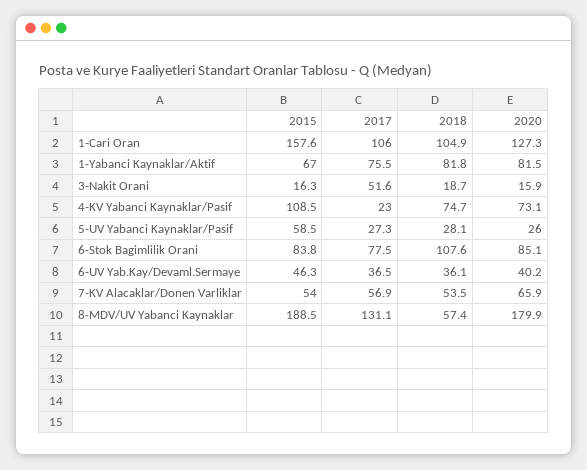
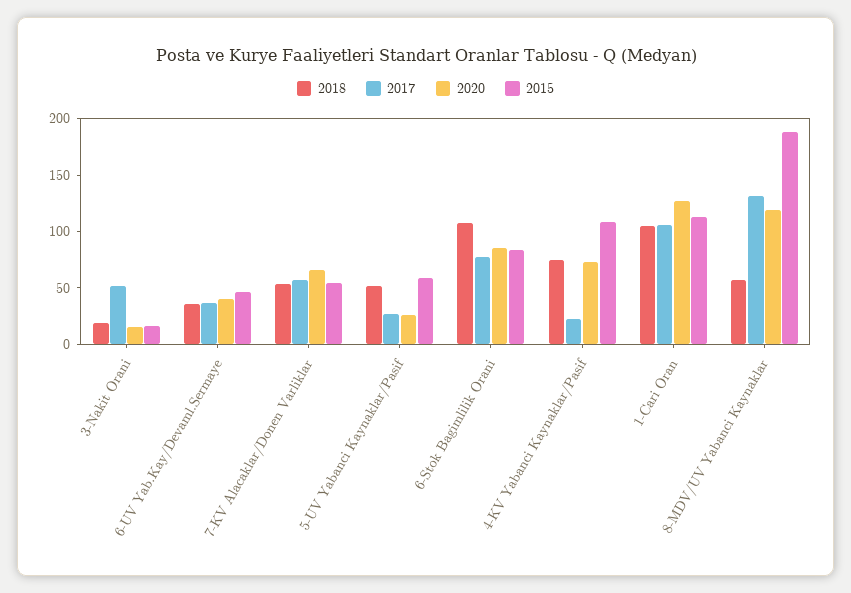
  {
    "2015": {
-     "1-Cari Oran": 157.6,
+     "1-Cari Oran": 110,
-     "1-Yabanci Kaynaklar/Aktif": 67,
      "3-Nakit Orani": 16.3,
      "4-KV Yabanci Kaynaklar/Pasif": 108.5,
      "5-UV Yabanci Kaynaklar/Pasif": 58.5,
      "6-Stok Bagimlilik Orani": 83.8,
      "6-UV Yab.Kay/Devaml.Sermaye": 46.3,
      "7-KV Alacaklar/Donen Varliklar": 54,
      "8-MDV/UV Yabanci Kaynaklar": 188.5
    },
    "2017": {
      "1-Cari Oran": 106,
-     "1-Yabanci Kaynaklar/Aktif": 75.5,
      "3-Nakit Orani": 51.6,
      "4-KV Yabanci Kaynaklar/Pasif": 23,
      "5-UV Yabanci Kaynaklar/Pasif": 27.3,
      "6-Stok Bagimlilik Orani": 77.5,
      "6-UV Yab.Kay/Devaml.Sermaye": 36.5,
      "7-KV Alacaklar/Donen Varliklar": 56.9,
      "8-MDV/UV Yabanci Kaynaklar": 131.1
    },
    "2018": {
      "1-Cari Oran": 104.9,
-     "1-Yabanci Kaynaklar/Aktif": 81.8,
      "3-Nakit Orani": 18.7,
      "4-KV Yabanci Kaynaklar/Pasif": 74.7,
-     "5-UV Yabanci Kaynaklar/Pasif": 28.1,
+     "5-UV Yabanci Kaynaklar/Pasif": 50,
      "6-Stok Bagimlilik Orani": 107.6,
      "6-UV Yab.Kay/Devaml.Sermaye": 36.1,
      "7-KV Alacaklar/Donen Varliklar": 53.5,
      "8-MDV/UV Yabanci Kaynaklar": 57.4
    },
    "2020": {
      "1-Cari Oran": 127.3,
-     "1-Yabanci Kaynaklar/Aktif": 81.5,
      "3-Nakit Orani": 15.9,
      "4-KV Yabanci Kaynaklar/Pasif": 73.1,
      "5-UV Yabanci Kaynaklar/Pasif": 26,
      "6-Stok Bagimlilik Orani": 85.1,
      "6-UV Yab.Kay/Devaml.Sermaye": 40.2,
      "7-KV Alacaklar/Donen Varliklar": 65.9,
-     "8-MDV/UV Yabanci Kaynaklar": 179.9
+     "8-MDV/UV Yabanci Kaynaklar": 120
    }
  }

